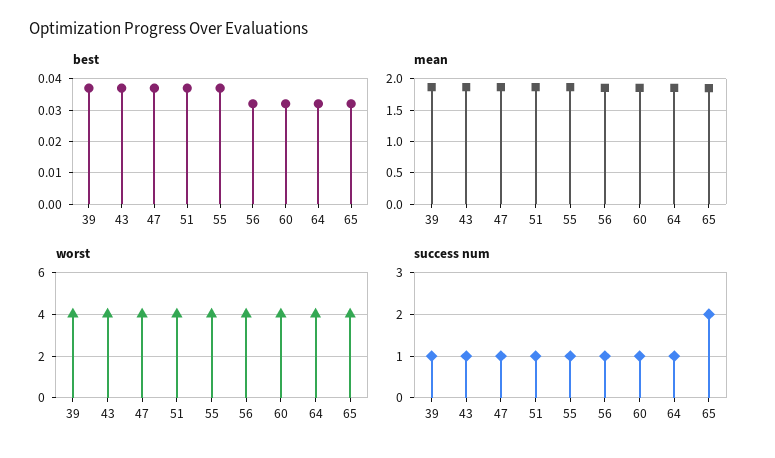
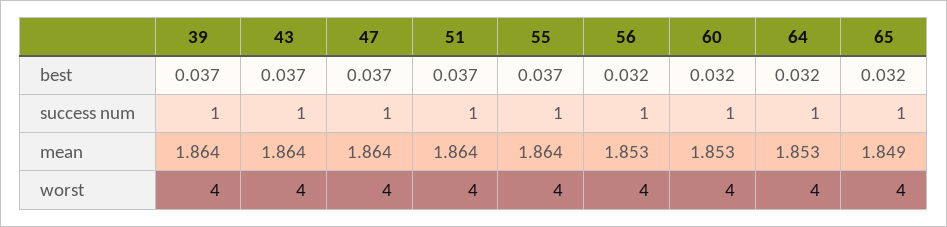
  {
    "best": {
      "39": 0.037,
      "43": 0.037,
      "47": 0.037,
      "51": 0.037,
      "55": 0.037,
      "56": 0.032,
      "60": 0.032,
      "64": 0.032,
      "65": 0.032
    },
    "mean": {
      "39": 1.864,
      "43": 1.864,
      "47": 1.864,
      "51": 1.864,
      "55": 1.864,
      "56": 1.853,
      "60": 1.853,
      "64": 1.853,
      "65": 1.849
    },
    "worst": {
      "39": 4,
      "43": 4,
      "47": 4,
      "51": 4,
      "55": 4,
      "56": 4,
      "60": 4,
      "64": 4,
      "65": 4
    },
    "success num": {
      "39": 1,
      "43": 1,
      "47": 1,
      "51": 1,
      "55": 1,
      "56": 1,
      "60": 1,
      "64": 1,
-     "65": 2
+     "65": 1
    }
  }

